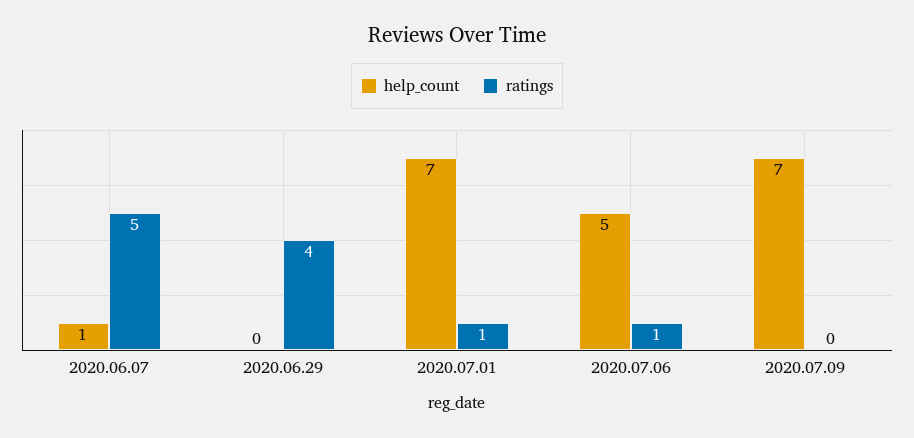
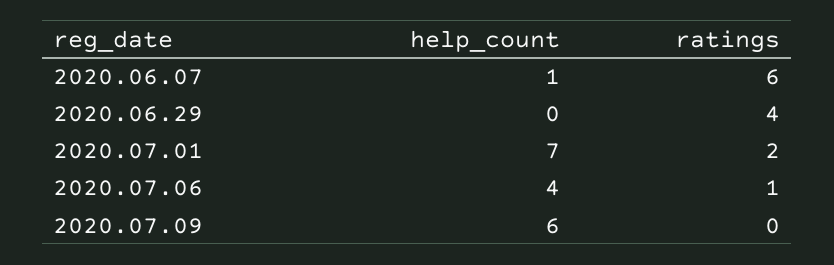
  {
    "help_count": {
      "2020.06.07": 1,
      "2020.06.29": 0,
      "2020.07.01": 7,
-     "2020.07.06": 5,
+     "2020.07.06": 4,
-     "2020.07.09": 7
+     "2020.07.09": 6
    },
    "ratings": {
-     "2020.06.07": 5,
+     "2020.06.07": 6,
      "2020.06.29": 4,
-     "2020.07.01": 1,
+     "2020.07.01": 2,
      "2020.07.06": 1,
      "2020.07.09": 0
    }
  }

